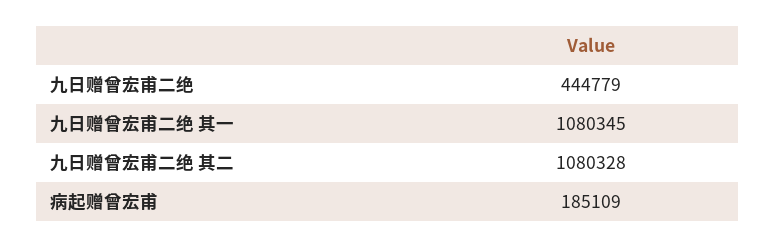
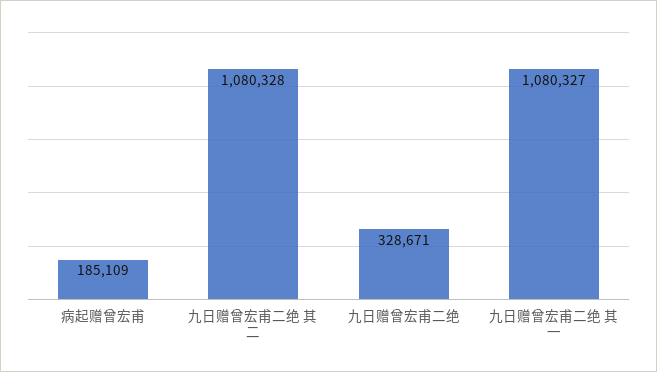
  {
-   "九日赠曾宏甫二绝": 444779,
+   "九日赠曾宏甫二绝": 328671,
-   "九日赠曾宏甫二绝 其一": 1080345,
+   "九日赠曾宏甫二绝 其一": 1080327,
    "九日赠曾宏甫二绝 其二": 1080328,
    "病起赠曾宏甫": 185109
  }

